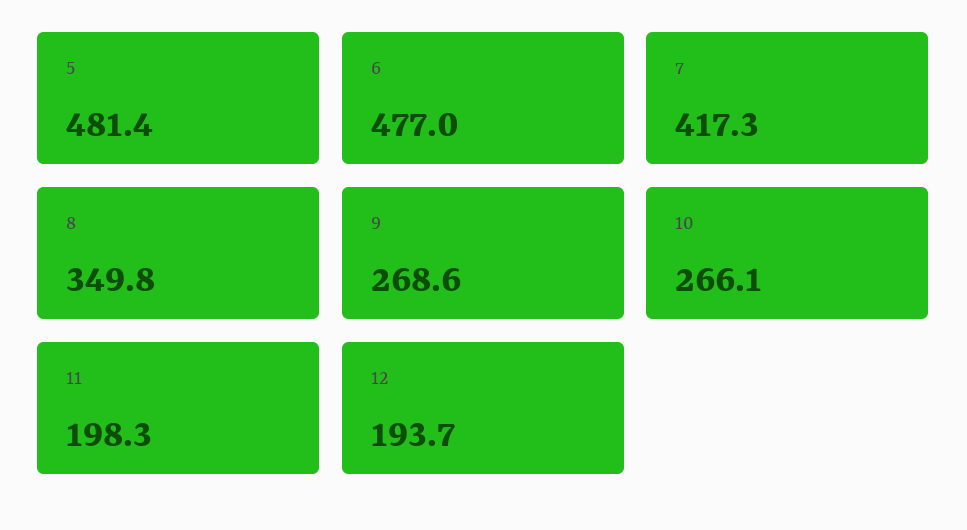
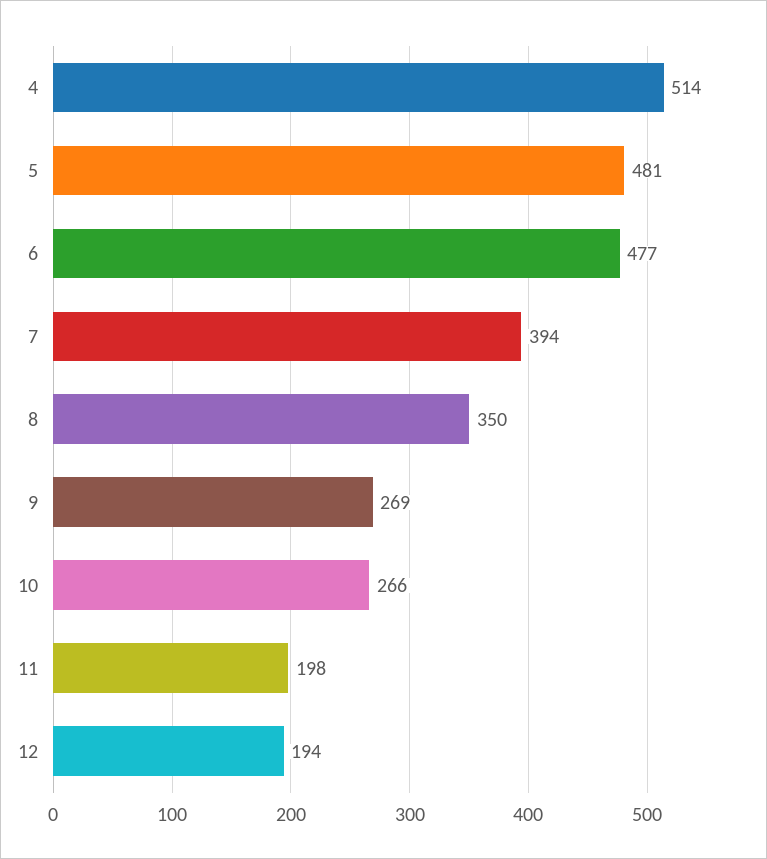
  {
    "5": 481.4,
    "6": 477,
-   "7": 417.3,
+   "7": 394,
    "8": 349.8,
    "9": 268.6,
    "10": 266.1,
    "11": 198.3,
-   "12": 193.7
+   "12": 193.7,
+   "4": 514
  }

